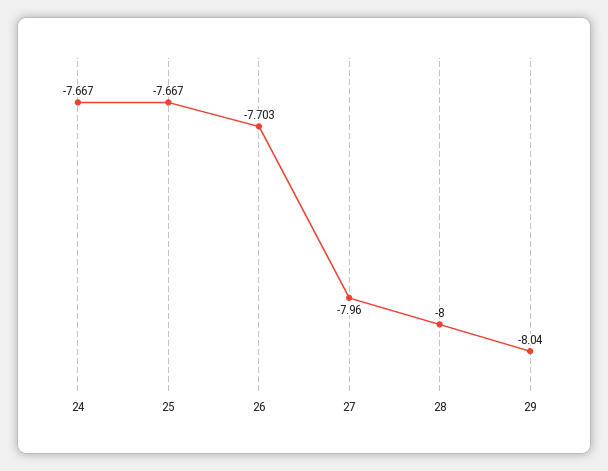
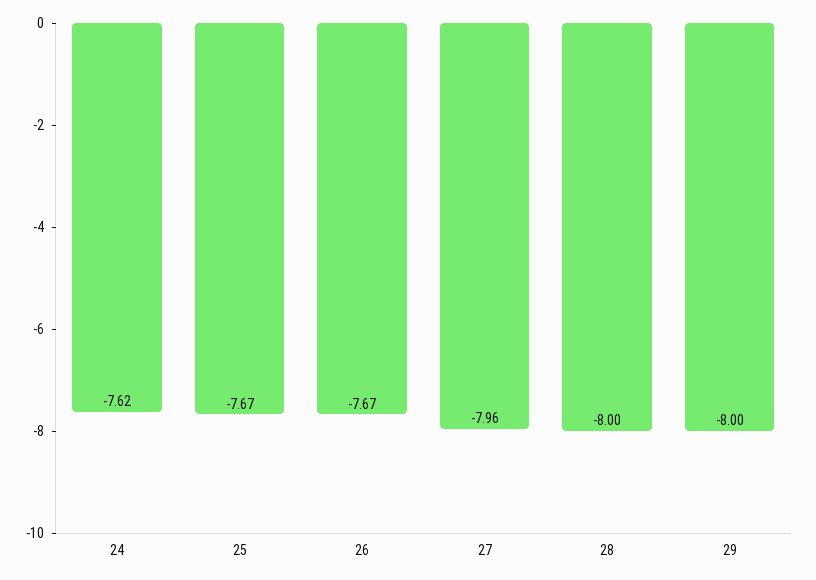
  {
-   "24": -7.667,
+   "24": -7.62,
    "25": -7.667,
-   "26": -7.703,
+   "26": -7.67,
    "27": -7.96,
    "28": -8,
-   "29": -8.04
+   "29": -8
  }

